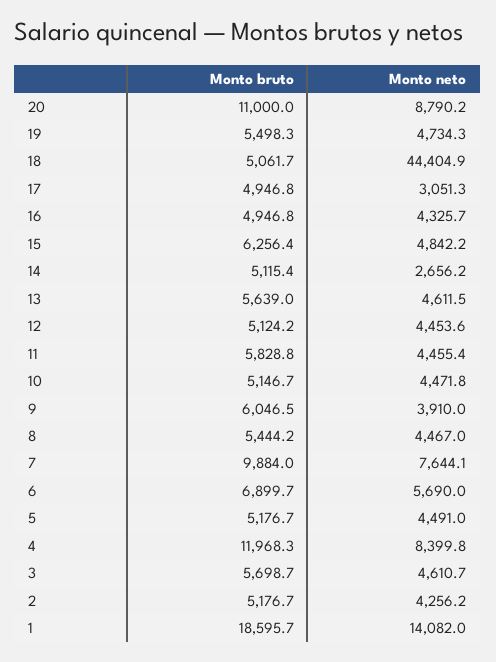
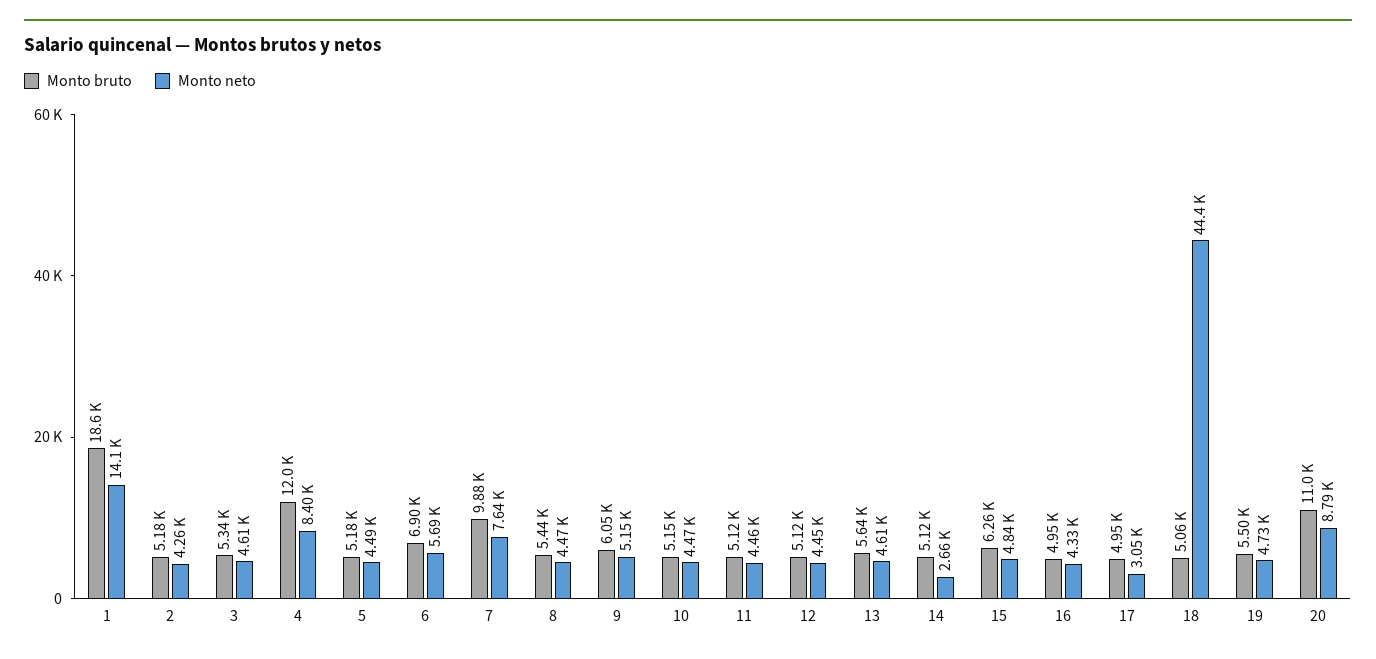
  {
    "Monto bruto": {
      "20": 11000,
      "19": 5498.3,
      "18": 5061.7,
      "17": 4946.8,
      "16": 4946.8,
      "15": 6256.4,
      "14": 5115.4,
      "13": 5639,
      "12": 5124.2,
-     "11": 5828.8,
+     "11": 5120,
      "10": 5146.7,
      "9": 6046.5,
      "8": 5444.2,
      "7": 9884,
      "6": 6899.7,
      "5": 5176.7,
      "4": 11968.3,
-     "3": 5698.7,
+     "3": 5340,
      "2": 5176.7,
      "1": 18595.7
    },
    "Monto neto": {
      "20": 8790.2,
      "19": 4734.3,
      "18": 44404.9,
      "17": 3051.3,
      "16": 4325.7,
      "15": 4842.2,
      "14": 2656.2,
      "13": 4611.5,
      "12": 4453.6,
      "11": 4455.4,
      "10": 4471.8,
-     "9": 3910,
+     "9": 5150,
      "8": 4467,
      "7": 7644.1,
      "6": 5690,
      "5": 4491,
      "4": 8399.8,
      "3": 4610.7,
      "2": 4256.2,
      "1": 14082
    }
  }

